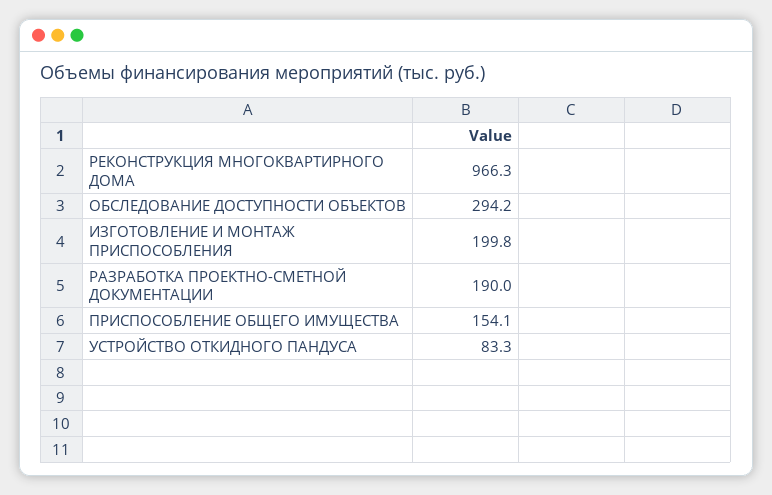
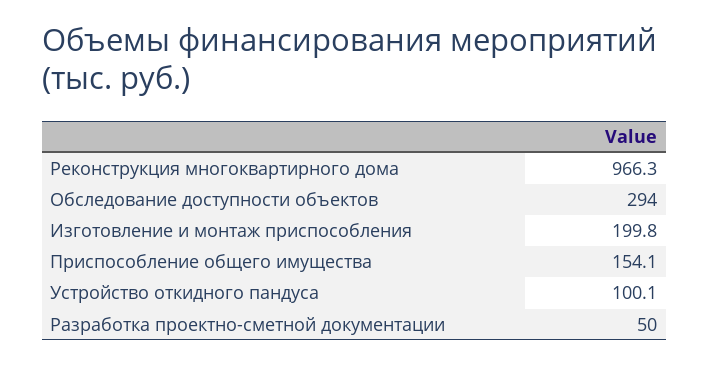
  {
    "РЕКОНСТРУКЦИЯ МНОГОКВАРТИРНОГО ДОМА": 966.3,
-   "ОБСЛЕДОВАНИЕ ДОСТУПНОСТИ ОБЪЕКТОВ": 294.2,
+   "ОБСЛЕДОВАНИЕ ДОСТУПНОСТИ ОБЪЕКТОВ": 294,
    "ИЗГОТОВЛЕНИЕ И МОНТАЖ ПРИСПОСОБЛЕНИЯ": 199.8,
-   "РАЗРАБОТКА ПРОЕКТНО-СМЕТНОЙ ДОКУМЕНТАЦИИ": 190,
+   "РАЗРАБОТКА ПРОЕКТНО-СМЕТНОЙ ДОКУМЕНТАЦИИ": 50,
    "ПРИСПОСОБЛЕНИЕ ОБЩЕГО ИМУЩЕСТВА": 154.1,
-   "УСТРОЙСТВО ОТКИДНОГО ПАНДУСА": 83.3
+   "УСТРОЙСТВО ОТКИДНОГО ПАНДУСА": 100.1
  }

